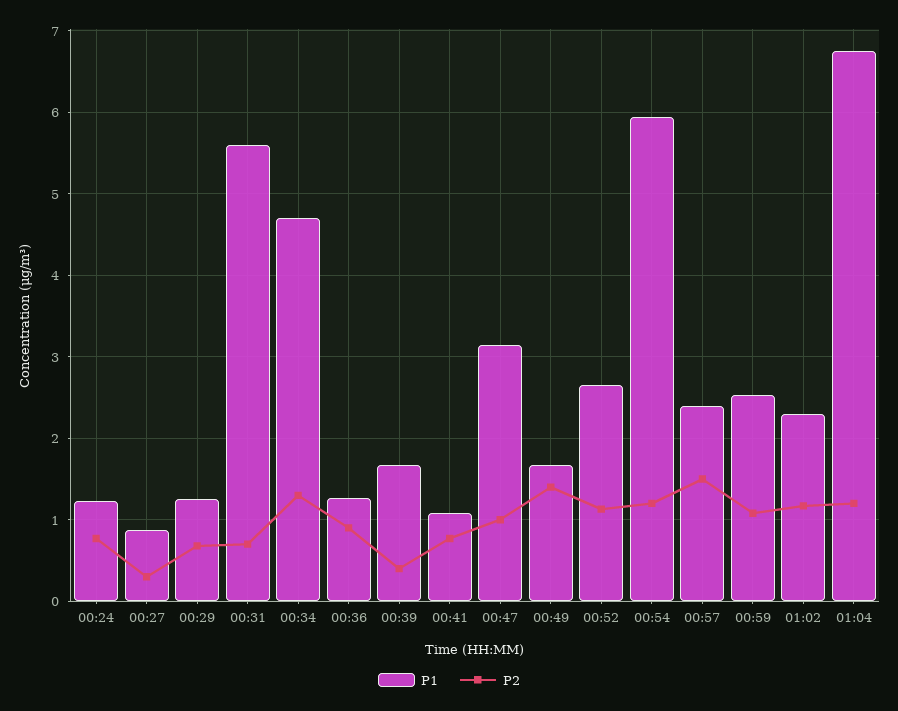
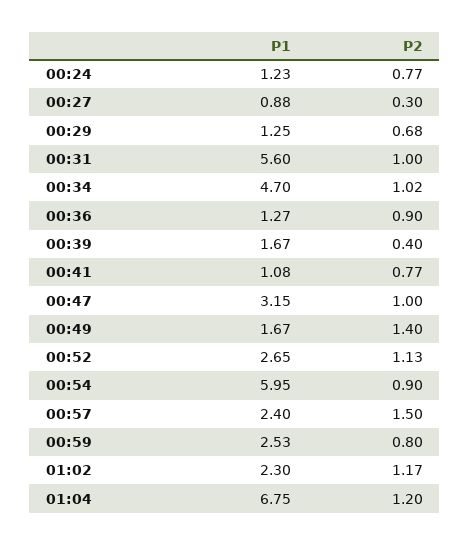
  {
    "P1": {
      "00:24": 1.23,
      "00:27": 0.88,
      "00:29": 1.25,
      "00:31": 5.6,
      "00:34": 4.7,
      "00:36": 1.27,
      "00:39": 1.67,
      "00:41": 1.08,
      "00:47": 3.15,
      "00:49": 1.67,
      "00:52": 2.65,
      "00:54": 5.95,
      "00:57": 2.4,
      "00:59": 2.53,
      "01:02": 2.3,
      "01:04": 6.75
    },
    "P2": {
      "00:24": 0.77,
      "00:27": 0.3,
      "00:29": 0.68,
-     "00:31": 0.7,
+     "00:31": 1,
-     "00:34": 1.3,
+     "00:34": 1.02,
      "00:36": 0.9,
      "00:39": 0.4,
      "00:41": 0.77,
      "00:47": 1,
      "00:49": 1.4,
      "00:52": 1.13,
-     "00:54": 1.2,
+     "00:54": 0.9,
      "00:57": 1.5,
-     "00:59": 1.1,
+     "00:59": 0.8,
      "01:02": 1.17,
      "01:04": 1.2
    }
  }

